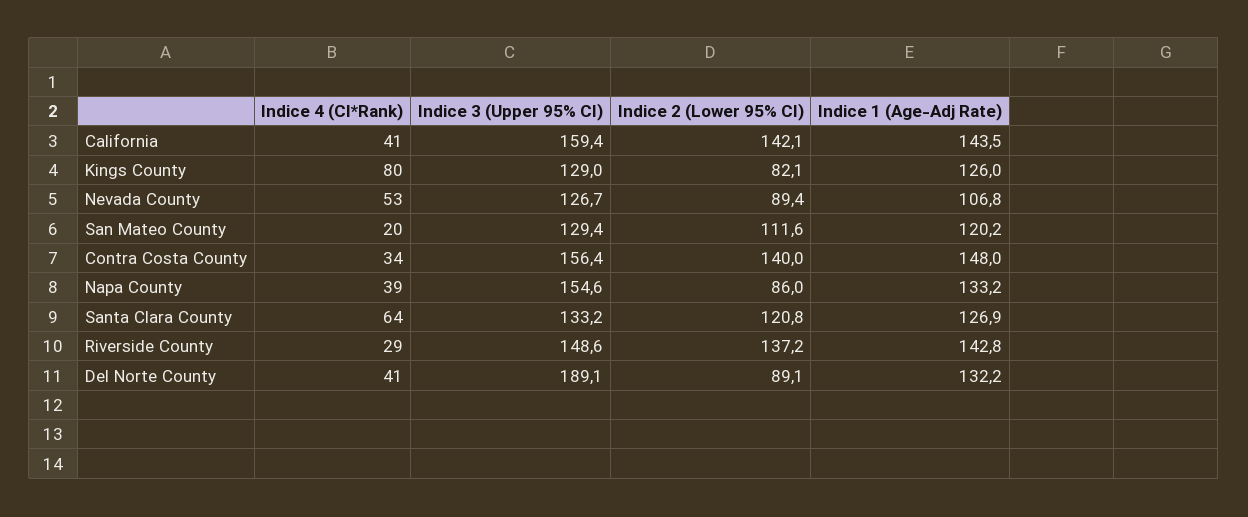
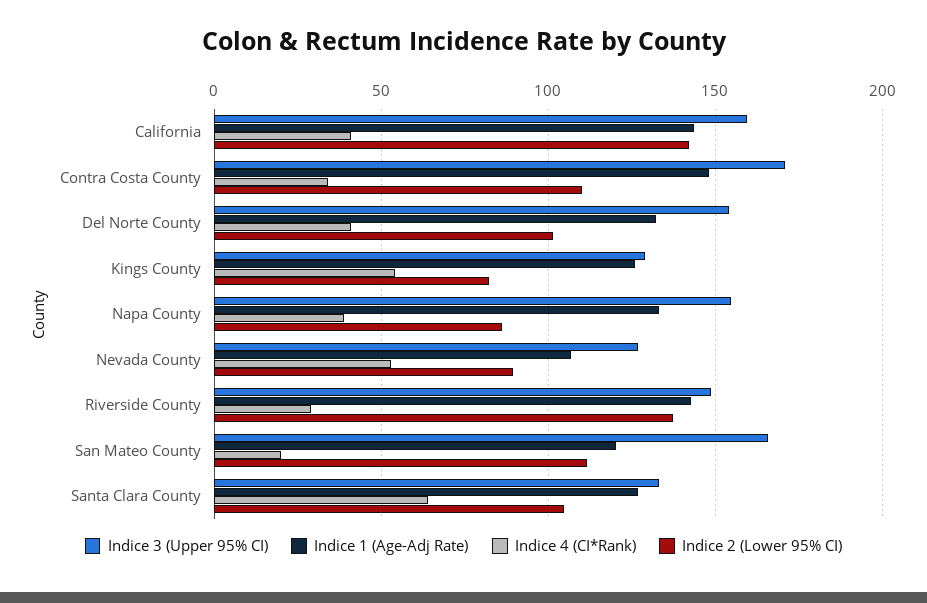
  {
    "Indice 4 (CI*Rank)": {
      "California": 41,
-     "Kings County": 80,
+     "Kings County": 55,
      "Nevada County": 53,
      "San Mateo County": 20,
      "Contra Costa County": 34,
      "Napa County": 39,
      "Santa Clara County": 64,
      "Riverside County": 29,
      "Del Norte County": 41
    },
    "Indice 3 (Upper 95% CI)": {
      "California": 159.4,
      "Kings County": 129,
      "Nevada County": 126.7,
-     "San Mateo County": 129.4,
+     "San Mateo County": 165,
-     "Contra Costa County": 156.4,
+     "Contra Costa County": 170,
      "Napa County": 154.6,
      "Santa Clara County": 133.2,
      "Riverside County": 148.6,
-     "Del Norte County": 189.1
+     "Del Norte County": 155
    },
    "Indice 2 (Lower 95% CI)": {
      "California": 142.1,
      "Kings County": 82.1,
      "Nevada County": 89.4,
      "San Mateo County": 111.6,
-     "Contra Costa County": 140,
+     "Contra Costa County": 110,
      "Napa County": 86,
-     "Santa Clara County": 120.8,
+     "Santa Clara County": 105,
      "Riverside County": 137.2,
-     "Del Norte County": 89.1
+     "Del Norte County": 100
    },
    "Indice 1 (Age-Adj Rate)": {
      "California": 143.5,
      "Kings County": 126,
      "Nevada County": 106.8,
      "San Mateo County": 120.2,
      "Contra Costa County": 148,
      "Napa County": 133.2,
      "Santa Clara County": 126.9,
      "Riverside County": 142.8,
      "Del Norte County": 132.2
    }
  }

